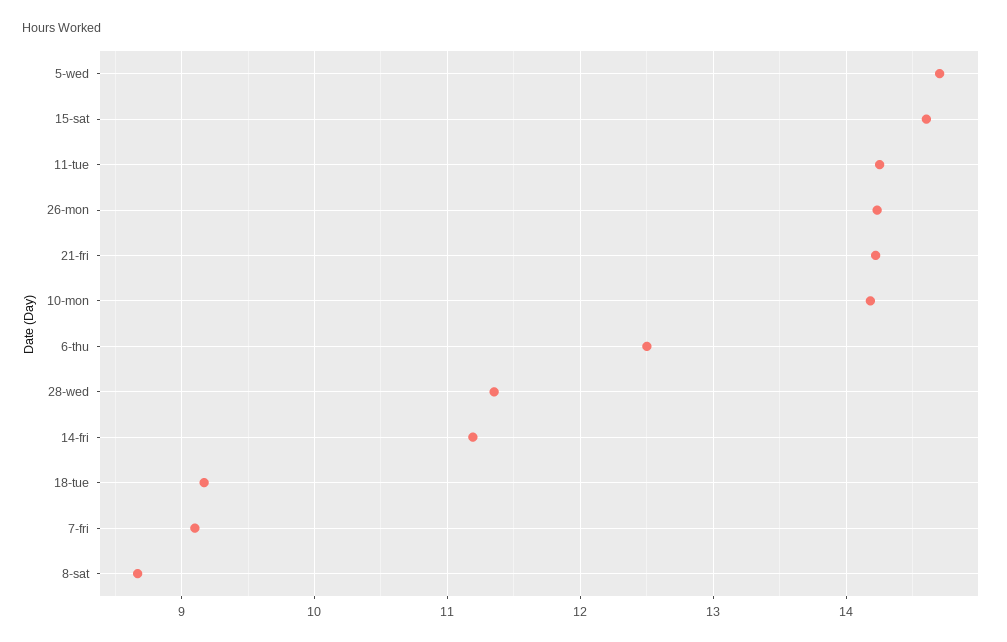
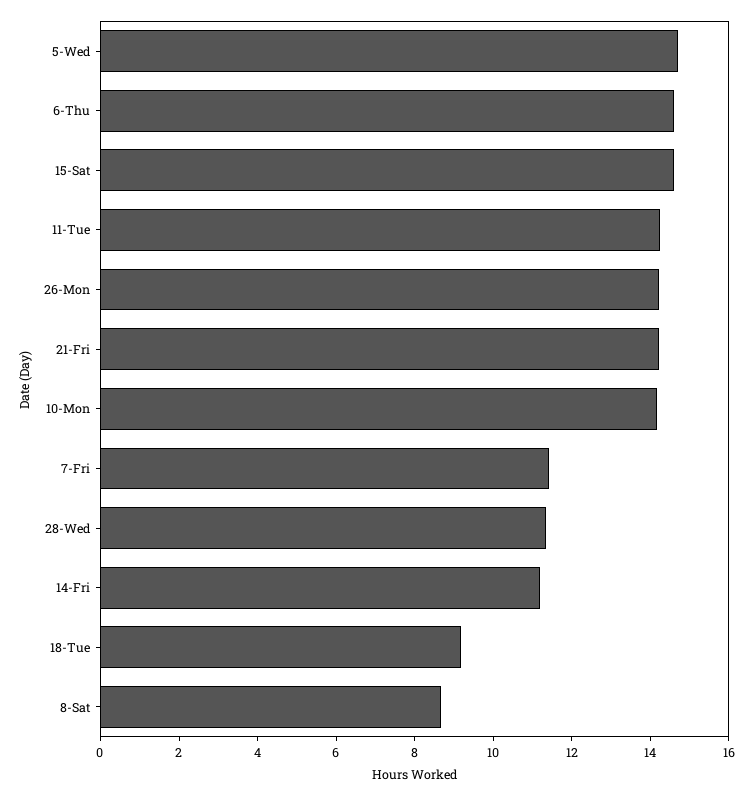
  {
    "5-wed": 14.7,
    "15-sat": 14.6,
    "11-tue": 14.3,
    "26-mon": 14.2,
    "21-fri": 14.2,
    "10-mon": 14.2,
-   "6-thu": 12.5,
+   "6-thu": 14.5,
    "28-wed": 11.4,
    "14-fri": 11.2,
    "18-tue": 9.2,
-   "7-fri": 9.1,
+   "7-fri": 11.5,
    "8-sat": 8.7
  }

